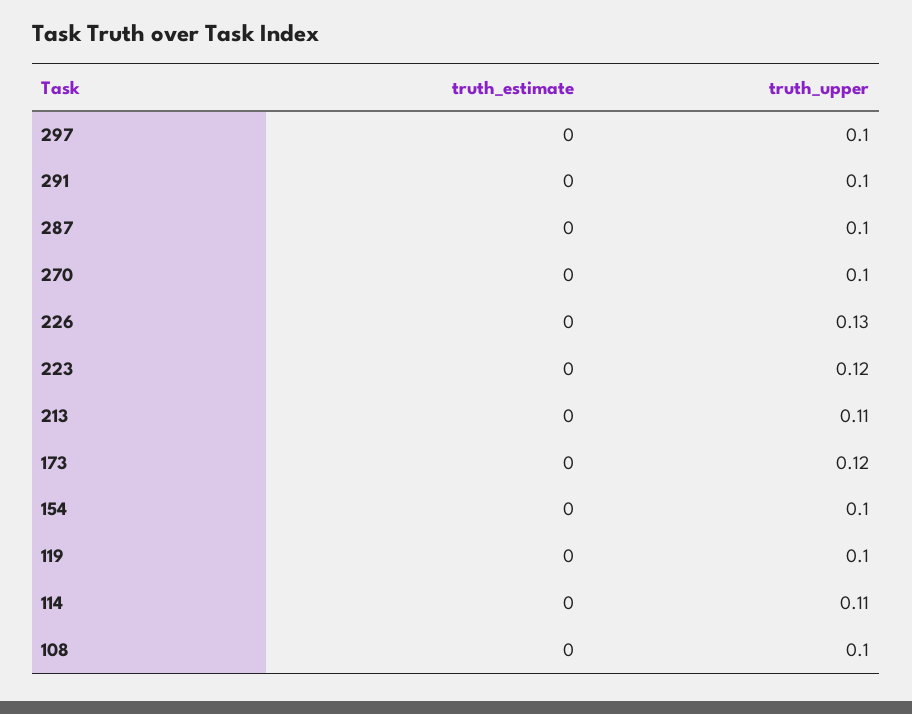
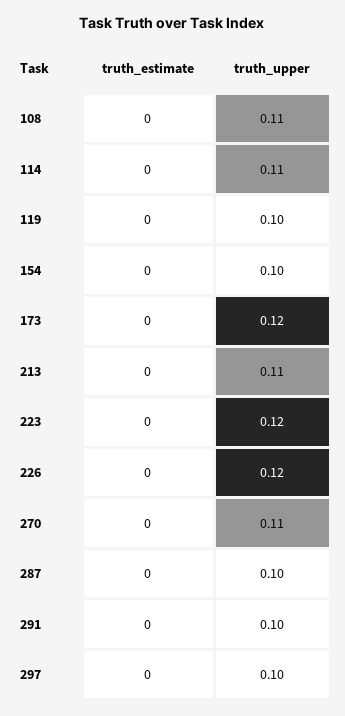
  {
    "truth_estimate": {
      "297": 0,
      "291": 0,
      "287": 0,
      "270": 0,
      "226": 0,
      "223": 0,
      "213": 0,
      "173": 0,
      "154": 0,
      "119": 0,
      "114": 0,
      "108": 0
    },
    "truth_upper": {
      "297": 0.1,
      "291": 0.1,
      "287": 0.1,
-     "270": 0.1,
+     "270": 0.11,
-     "226": 0.13,
+     "226": 0.12,
      "223": 0.12,
      "213": 0.11,
      "173": 0.12,
      "154": 0.1,
      "119": 0.1,
      "114": 0.11,
-     "108": 0.1
+     "108": 0.11
    }
  }

